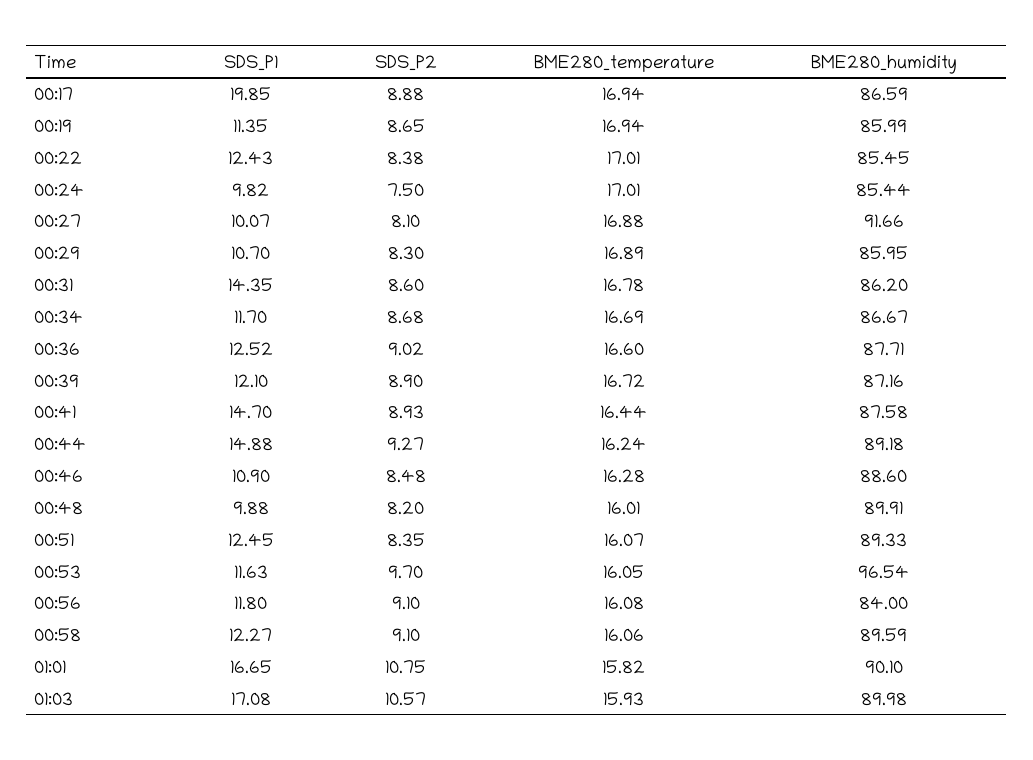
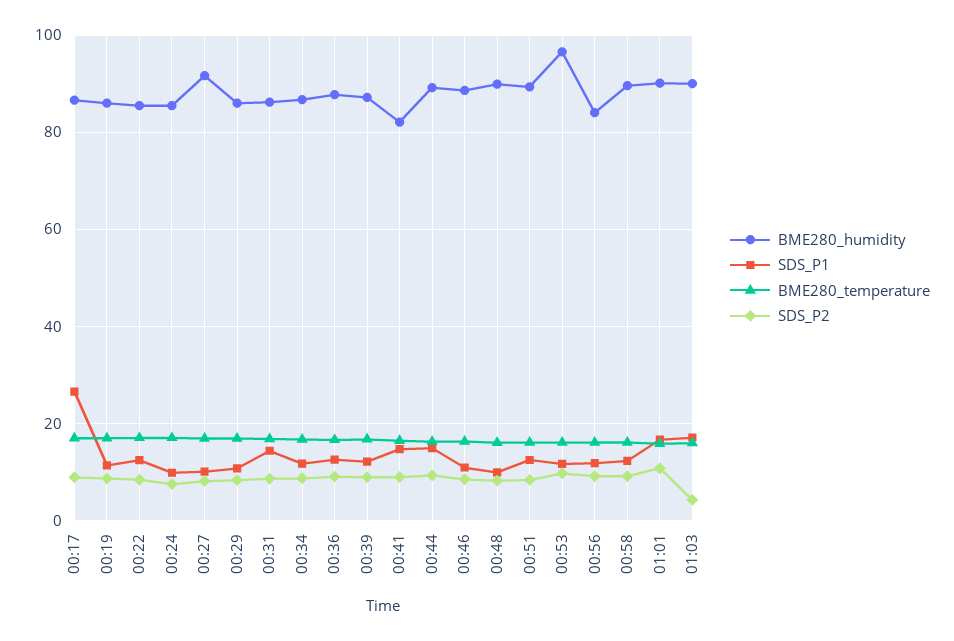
  {
    "SDS_P1": {
-     "00:17": 19.85,
+     "00:17": 26,
      "00:19": 11.35,
      "00:22": 12.43,
      "00:24": 9.82,
      "00:27": 10.07,
      "00:29": 10.7,
      "00:31": 14.35,
      "00:34": 11.7,
      "00:36": 12.52,
      "00:39": 12.1,
      "00:41": 14.7,
      "00:44": 14.88,
      "00:46": 10.9,
      "00:48": 9.88,
      "00:51": 12.45,
      "00:53": 11.63,
      "00:56": 11.8,
      "00:58": 12.27,
      "01:01": 16.65,
      "01:03": 17.08
    },
    "SDS_P2": {
      "00:17": 8.88,
      "00:19": 8.65,
      "00:22": 8.38,
      "00:24": 7.5,
      "00:27": 8.1,
      "00:29": 8.3,
      "00:31": 8.6,
      "00:34": 8.68,
      "00:36": 9.02,
      "00:39": 8.9,
      "00:41": 8.93,
      "00:44": 9.27,
      "00:46": 8.48,
      "00:48": 8.2,
      "00:51": 8.35,
      "00:53": 9.7,
      "00:56": 9.1,
      "00:58": 9.1,
      "01:01": 10.75,
-     "01:03": 10.57
+     "01:03": 4
    },
    "BME280_temperature": {
      "00:17": 16.94,
      "00:19": 16.94,
      "00:22": 17.01,
      "00:24": 17.01,
      "00:27": 16.88,
      "00:29": 16.89,
      "00:31": 16.78,
      "00:34": 16.69,
      "00:36": 16.6,
      "00:39": 16.72,
      "00:41": 16.44,
      "00:44": 16.24,
      "00:46": 16.28,
      "00:48": 16.01,
      "00:51": 16.07,
      "00:53": 16.05,
      "00:56": 16.08,
      "00:58": 16.06,
      "01:01": 15.82,
      "01:03": 15.93
    },
    "BME280_humidity": {
      "00:17": 86.59,
      "00:19": 85.99,
      "00:22": 85.45,
      "00:24": 85.44,
      "00:27": 91.66,
      "00:29": 85.95,
      "00:31": 86.2,
      "00:34": 86.67,
      "00:36": 87.71,
      "00:39": 87.16,
-     "00:41": 87.58,
+     "00:41": 82,
      "00:44": 89.18,
      "00:46": 88.6,
      "00:48": 89.91,
      "00:51": 89.33,
      "00:53": 96.54,
      "00:56": 84,
      "00:58": 89.59,
      "01:01": 90.1,
      "01:03": 89.98
    }
  }

